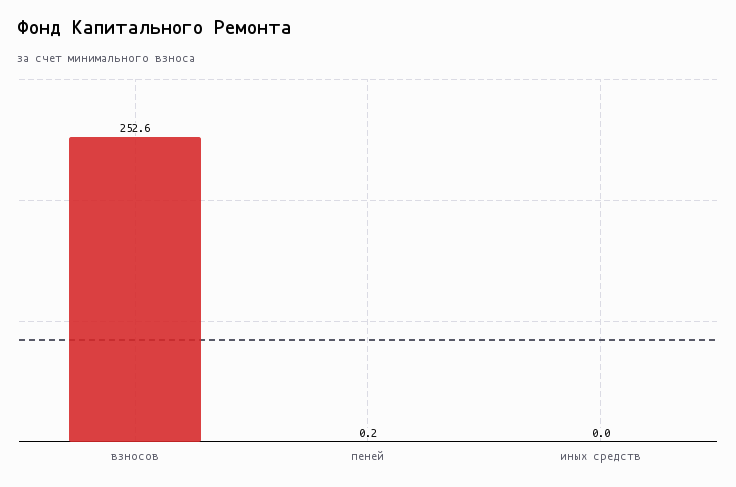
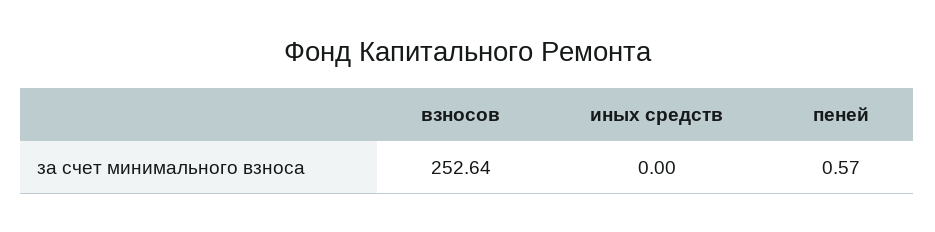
  {
    "взносов": 252.64,
-   "пеней": 0.2,
+   "пеней": 0.57,
    "иных средств": 0
  }

